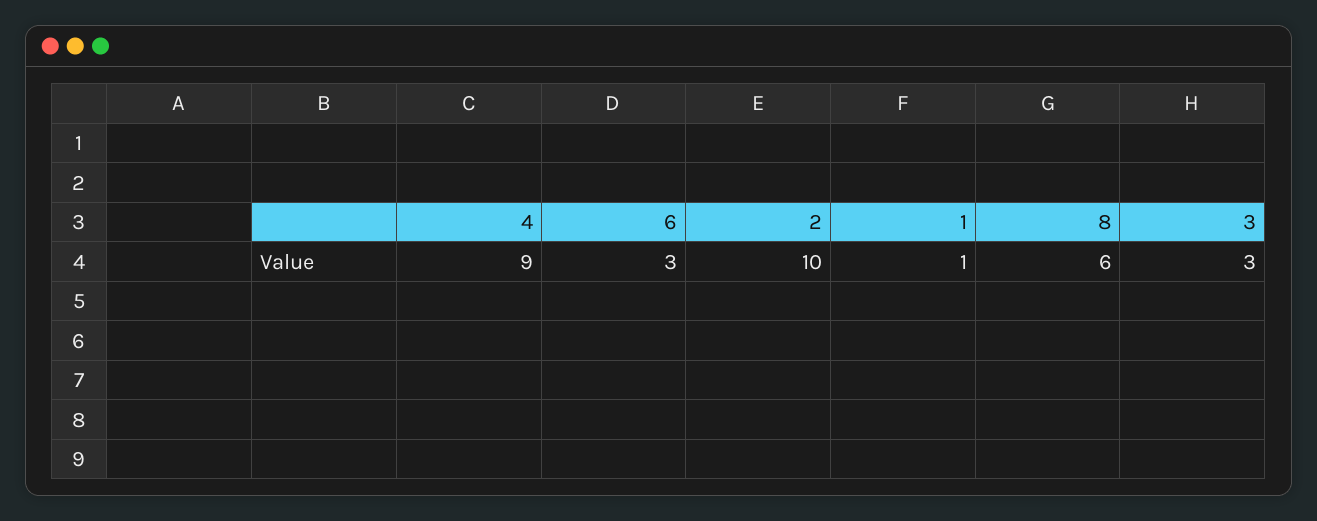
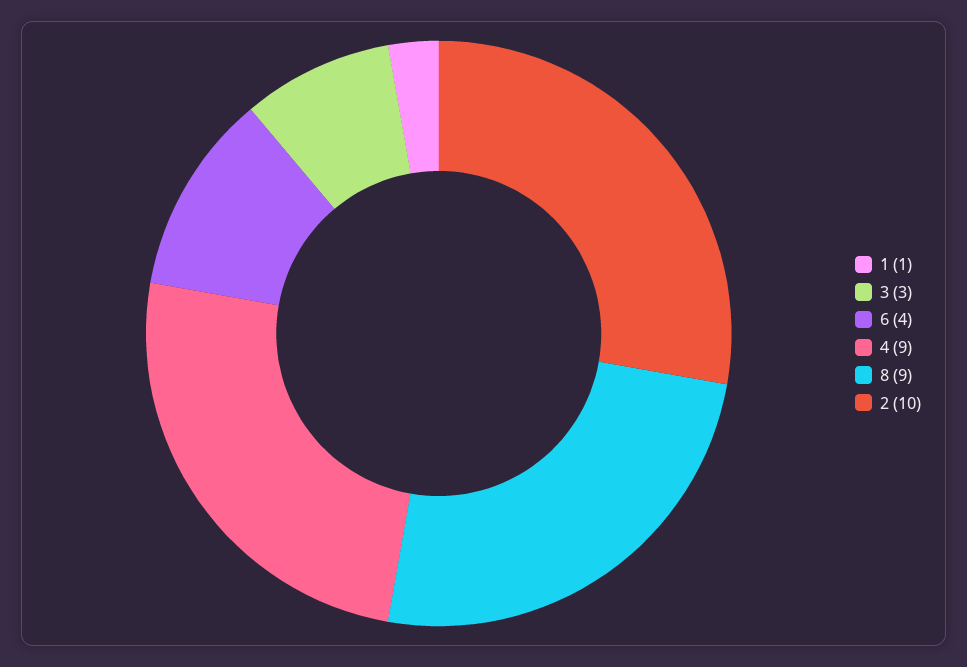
  {
    "4": 9,
-   "6": 3,
+   "6": 4,
    "2": 10,
    "1": 1,
-   "8": 6,
+   "8": 9,
    "3": 3
  }

